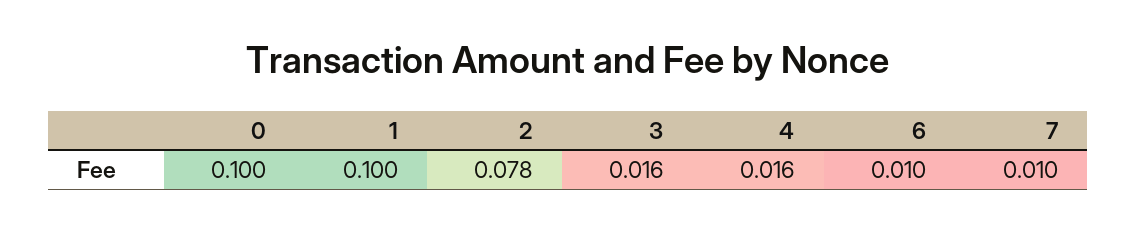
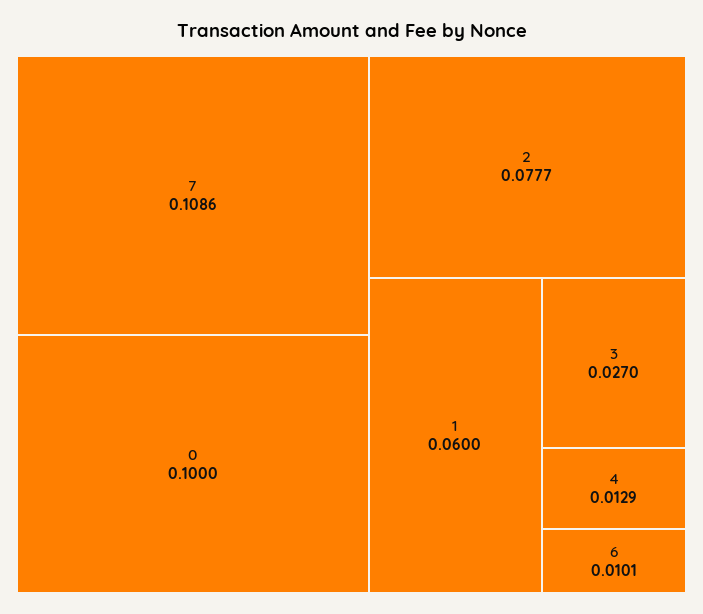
  {
    "0": 0.1,
-   "1": 0.1,
+   "1": 0.06,
    "2": 0.0777,
-   "3": 0.016,
+   "3": 0.027,
-   "4": 0.016,
+   "4": 0.0129,
    "6": 0.0101,
-   "7": 0.01
+   "7": 0.1086
  }

